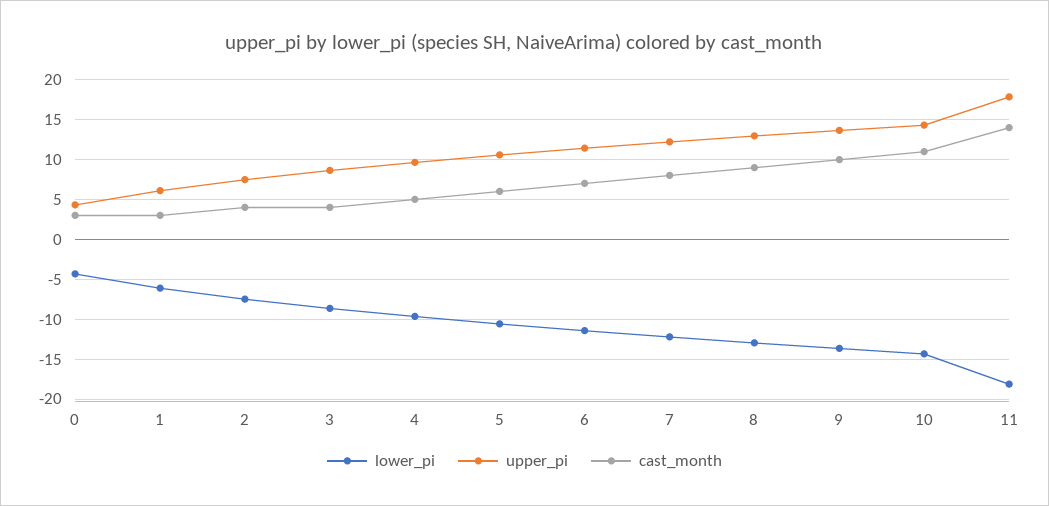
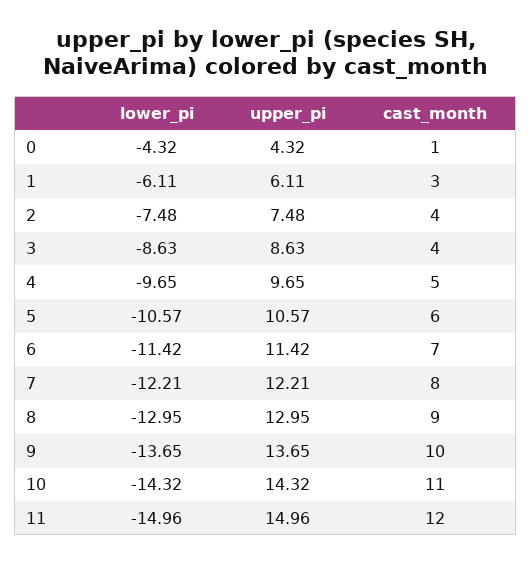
  {
    "lower_pi": {
      "0": -4.32,
      "1": -6.11,
      "2": -7.48,
      "3": -8.63,
      "4": -9.65,
      "5": -10.57,
      "6": -11.42,
      "7": -12.21,
      "8": -12.95,
      "9": -13.65,
      "10": -14.32,
-     "11": -18
+     "11": -14.96
    },
    "upper_pi": {
      "0": 4.32,
      "1": 6.11,
      "2": 7.48,
      "3": 8.63,
      "4": 9.65,
      "5": 10.57,
      "6": 11.42,
      "7": 12.21,
      "8": 12.95,
      "9": 13.65,
      "10": 14.32,
-     "11": 18
+     "11": 14.96
    },
    "cast_month": {
-     "0": 3,
+     "0": 1,
      "1": 3,
      "2": 4,
      "3": 4,
      "4": 5,
      "5": 6,
      "6": 7,
      "7": 8,
      "8": 9,
      "9": 10,
      "10": 11,
-     "11": 14
+     "11": 12
    }
  }

